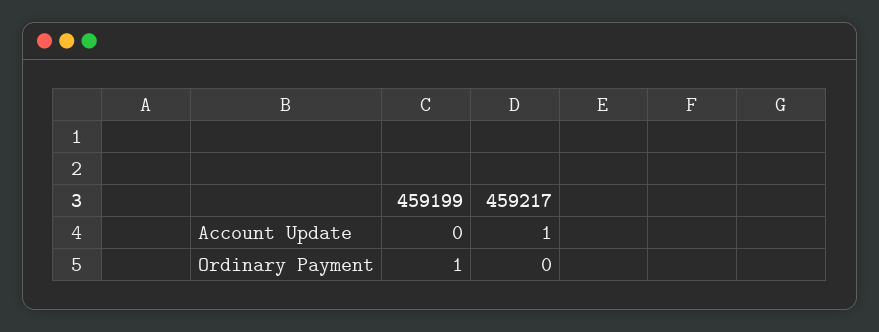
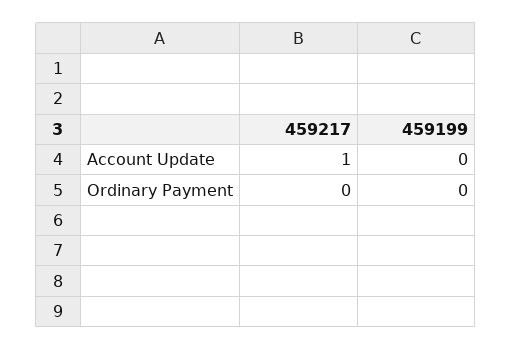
  {
    "459199": {
      "Account Update": 0,
-     "Ordinary Payment": 1
+     "Ordinary Payment": 0
    },
    "459217": {
      "Account Update": 1,
      "Ordinary Payment": 0
    }
  }

